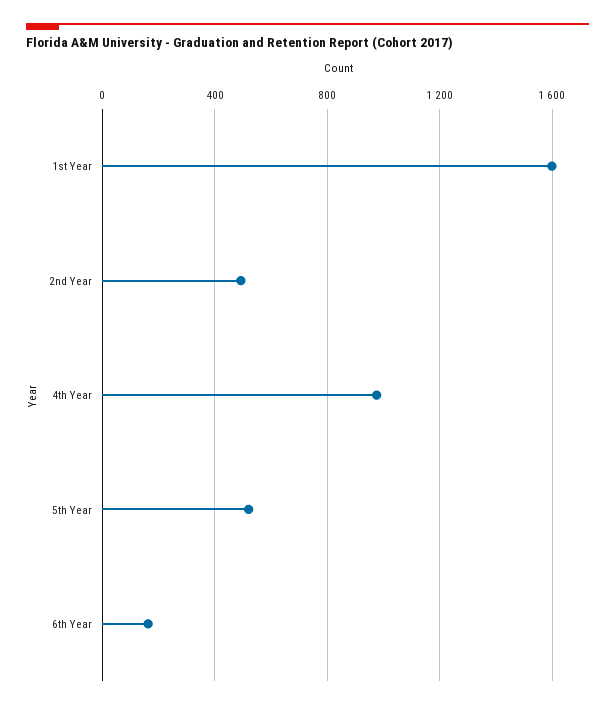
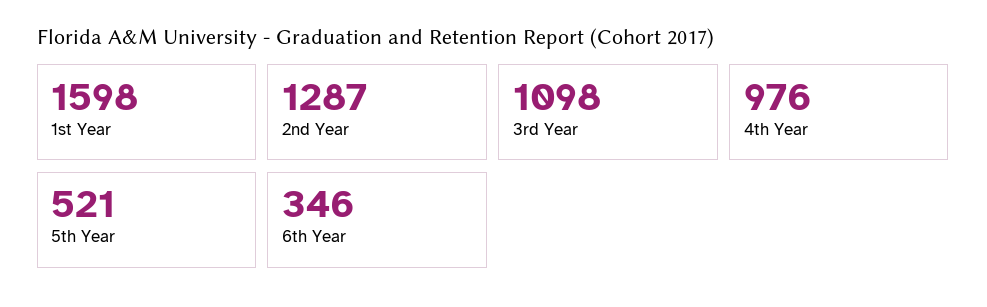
  {
    "1st Year": 1598,
-   "2nd Year": 500,
+   "2nd Year": 1287,
    "4th Year": 976,
    "5th Year": 521,
-   "6th Year": 150
+   "6th Year": 346,
+   "3rd Year": 1098
  }

